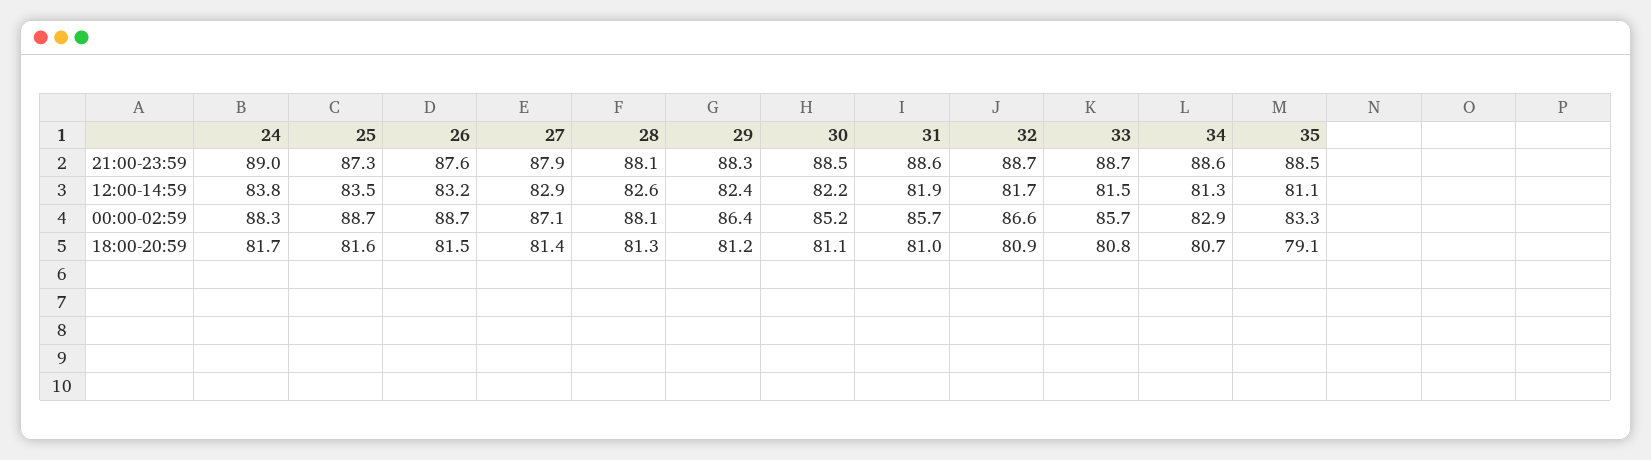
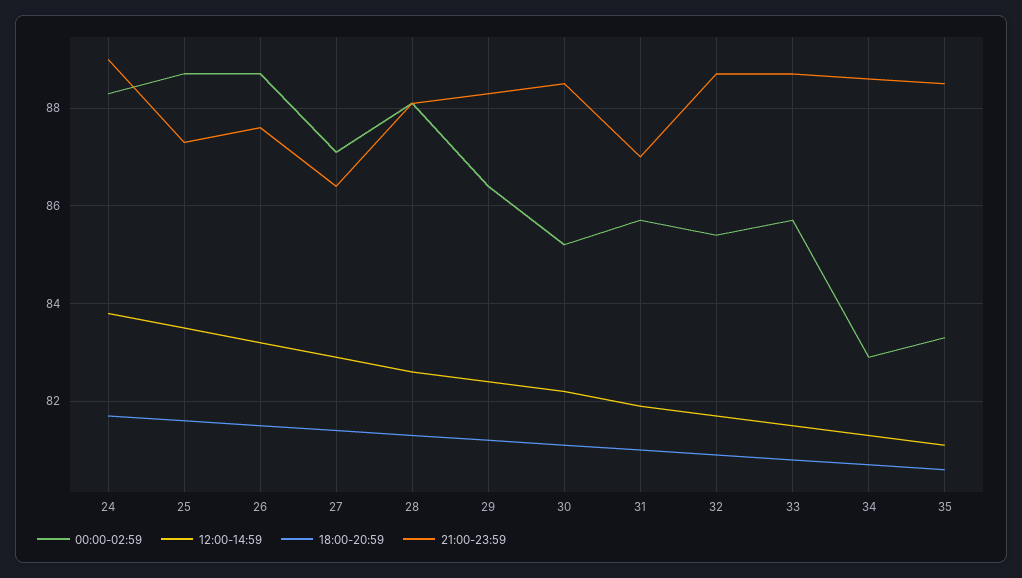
  {
    "21:00-23:59": {
      "24": 89,
      "25": 87.3,
      "26": 87.6,
-     "27": 87.9,
+     "27": 86.5,
      "28": 88.1,
      "29": 88.3,
      "30": 88.5,
-     "31": 88.6,
+     "31": 87,
      "32": 88.7,
      "33": 88.7,
      "34": 88.6,
      "35": 88.5
    },
    "12:00-14:59": {
      "24": 83.8,
      "25": 83.5,
      "26": 83.2,
      "27": 82.9,
      "28": 82.6,
      "29": 82.4,
      "30": 82.2,
      "31": 81.9,
      "32": 81.7,
      "33": 81.5,
      "34": 81.3,
      "35": 81.1
    },
    "00:00-02:59": {
      "24": 88.3,
      "25": 88.7,
      "26": 88.7,
      "27": 87.1,
      "28": 88.1,
      "29": 86.4,
      "30": 85.2,
      "31": 85.7,
-     "32": 86.6,
+     "32": 85.5,
      "33": 85.7,
      "34": 82.9,
      "35": 83.3
    },
    "18:00-20:59": {
      "24": 81.7,
      "25": 81.6,
      "26": 81.5,
      "27": 81.4,
      "28": 81.3,
      "29": 81.2,
      "30": 81.1,
      "31": 81,
      "32": 80.9,
      "33": 80.8,
      "34": 80.7,
-     "35": 79.1
+     "35": 80.5
    }
  }

